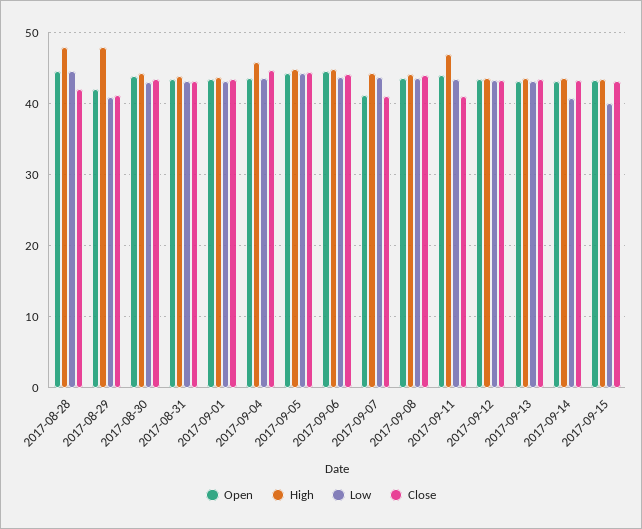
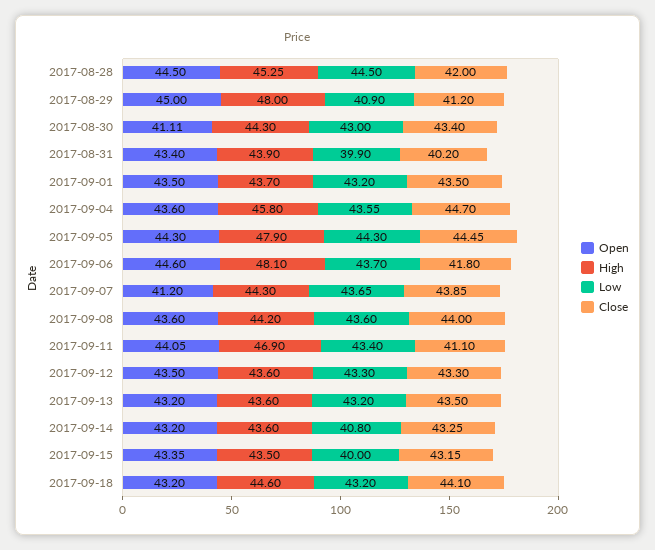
  {
    "Open": {
      "2017-08-28": 44.5,
-     "2017-08-29": 42,
+     "2017-08-29": 45,
-     "2017-08-30": 44,
+     "2017-08-30": 41.11,
      "2017-08-31": 43.4,
      "2017-09-01": 43.5,
      "2017-09-04": 43.6,
      "2017-09-05": 44.3,
      "2017-09-06": 44.6,
      "2017-09-07": 41.2,
      "2017-09-08": 43.6,
      "2017-09-11": 44.05,
      "2017-09-12": 43.5,
      "2017-09-13": 43.2,
      "2017-09-14": 43.2,
-     "2017-09-15": 43.35
+     "2017-09-15": 43.35,
+     "2017-09-18": 43.2
    },
    "High": {
-     "2017-08-28": 48,
+     "2017-08-28": 45.25,
      "2017-08-29": 48,
      "2017-08-30": 44.3,
      "2017-08-31": 43.9,
      "2017-09-01": 43.7,
      "2017-09-04": 45.8,
-     "2017-09-05": 45,
+     "2017-09-05": 47.9,
-     "2017-09-06": 45,
+     "2017-09-06": 48.1,
      "2017-09-07": 44.3,
      "2017-09-08": 44.2,
      "2017-09-11": 46.9,
      "2017-09-12": 43.6,
      "2017-09-13": 43.6,
      "2017-09-14": 43.6,
-     "2017-09-15": 43.5
+     "2017-09-15": 43.5,
+     "2017-09-18": 44.6
    },
    "Low": {
      "2017-08-28": 44.5,
      "2017-08-29": 40.9,
      "2017-08-30": 43,
-     "2017-08-31": 43,
+     "2017-08-31": 39.9,
      "2017-09-01": 43.2,
      "2017-09-04": 43.55,
      "2017-09-05": 44.3,
      "2017-09-06": 43.7,
      "2017-09-07": 43.65,
      "2017-09-08": 43.6,
      "2017-09-11": 43.4,
      "2017-09-12": 43.3,
      "2017-09-13": 43.2,
      "2017-09-14": 40.8,
-     "2017-09-15": 40
+     "2017-09-15": 40,
+     "2017-09-18": 43.2
    },
    "Close": {
      "2017-08-28": 42,
      "2017-08-29": 41.2,
      "2017-08-30": 43.4,
-     "2017-08-31": 43,
+     "2017-08-31": 40.2,
      "2017-09-01": 43.5,
      "2017-09-04": 44.7,
      "2017-09-05": 44.45,
-     "2017-09-06": 44,
+     "2017-09-06": 41.8,
-     "2017-09-07": 41,
+     "2017-09-07": 43.85,
      "2017-09-08": 44,
      "2017-09-11": 41.1,
      "2017-09-12": 43.3,
      "2017-09-13": 43.5,
      "2017-09-14": 43.25,
-     "2017-09-15": 43.15
+     "2017-09-15": 43.15,
+     "2017-09-18": 44.1
    }
  }

